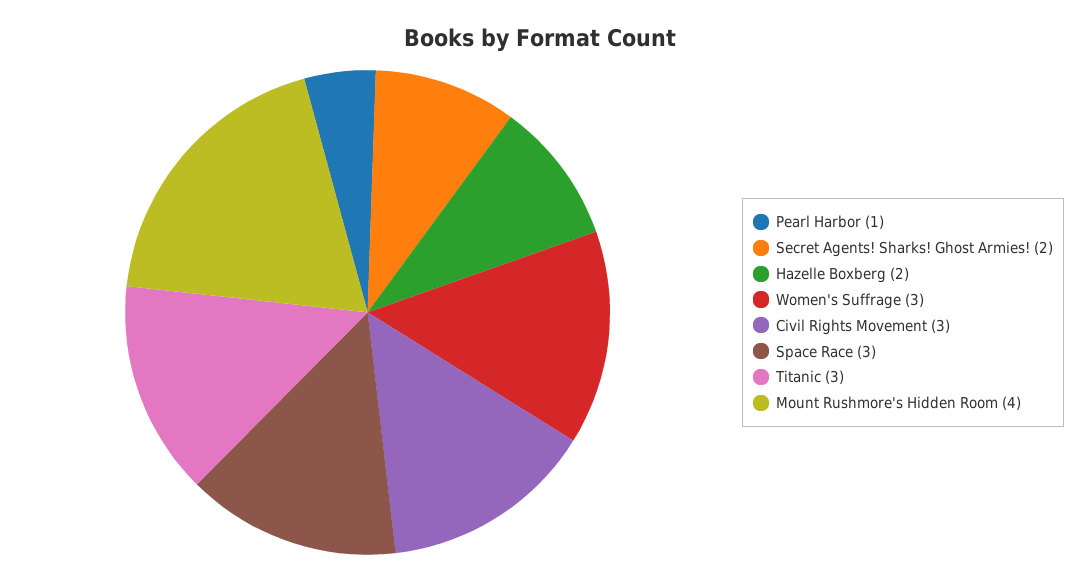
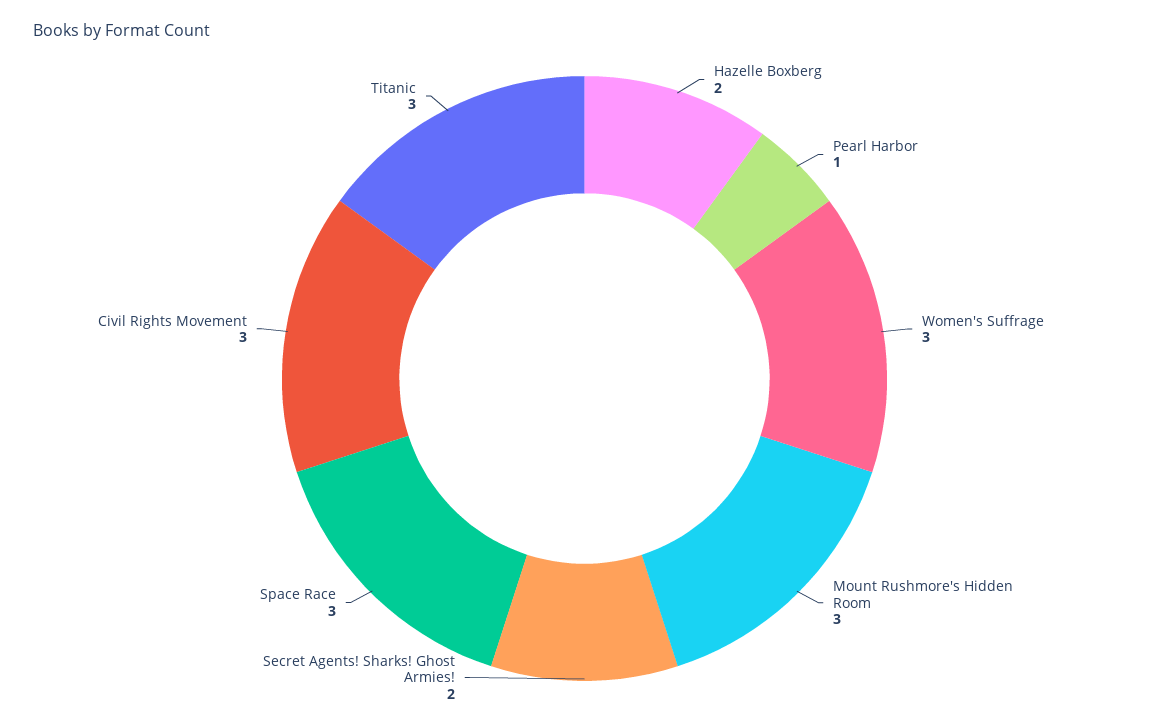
  {
    "Pearl Harbor": 1,
    "Secret Agents! Sharks! Ghost Armies!": 2,
    "Hazelle Boxberg": 2,
    "Women's Suffrage": 3,
    "Civil Rights Movement": 3,
    "Space Race": 3,
    "Titanic": 3,
-   "Mount Rushmore's Hidden Room": 4
+   "Mount Rushmore's Hidden Room": 3
  }

